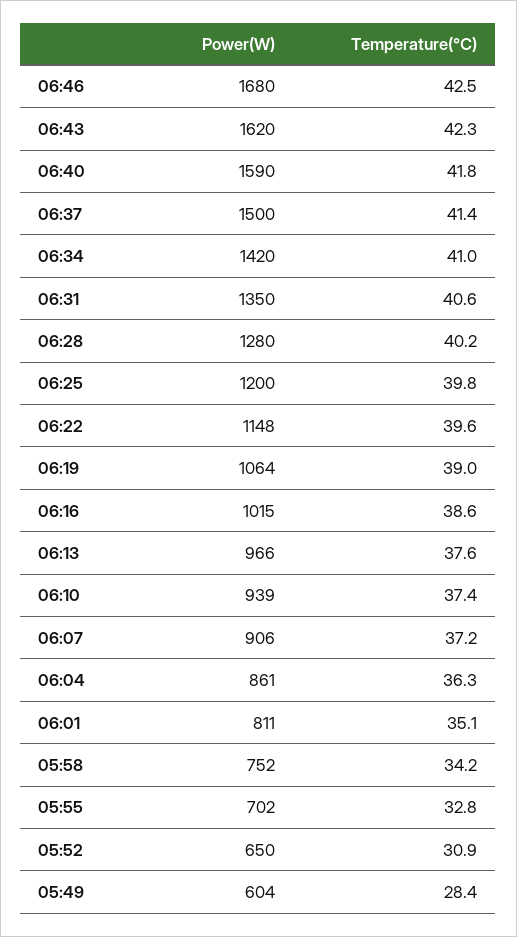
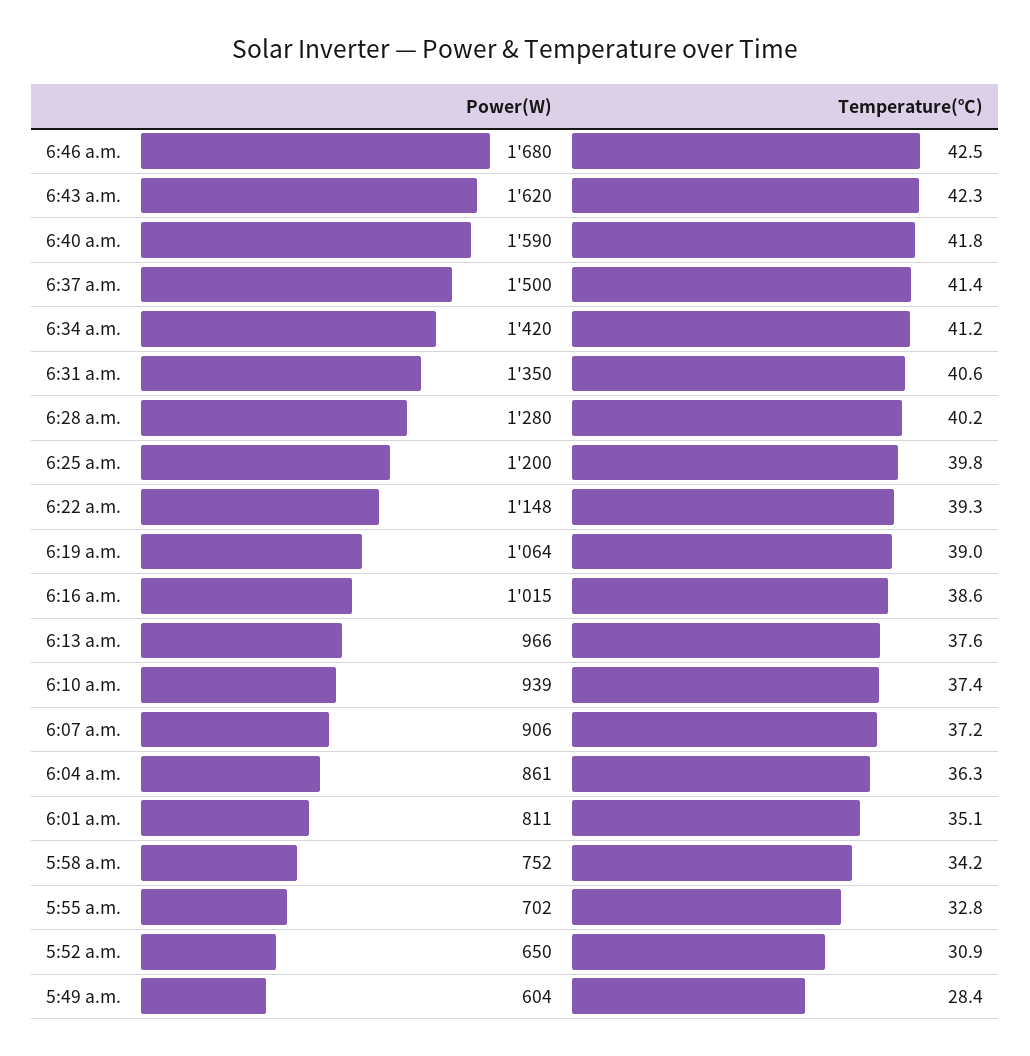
  {
    "Power(W)": {
      "06:46": 1680,
      "06:43": 1620,
      "06:40": 1590,
      "06:37": 1500,
      "06:34": 1420,
      "06:31": 1350,
      "06:28": 1280,
      "06:25": 1200,
      "06:22": 1148,
      "06:19": 1064,
      "06:16": 1015,
      "06:13": 966,
      "06:10": 939,
      "06:07": 906,
      "06:04": 861,
      "06:01": 811,
      "05:58": 752,
      "05:55": 702,
      "05:52": 650,
      "05:49": 604
    },
    "Temperature(℃)": {
      "06:46": 42.5,
      "06:43": 42.3,
      "06:40": 41.8,
      "06:37": 41.4,
-     "06:34": 41,
+     "06:34": 41.2,
      "06:31": 40.6,
      "06:28": 40.2,
      "06:25": 39.8,
-     "06:22": 39.6,
+     "06:22": 39.3,
      "06:19": 39,
      "06:16": 38.6,
      "06:13": 37.6,
      "06:10": 37.4,
      "06:07": 37.2,
      "06:04": 36.3,
      "06:01": 35.1,
      "05:58": 34.2,
      "05:55": 32.8,
      "05:52": 30.9,
      "05:49": 28.4
    }
  }

